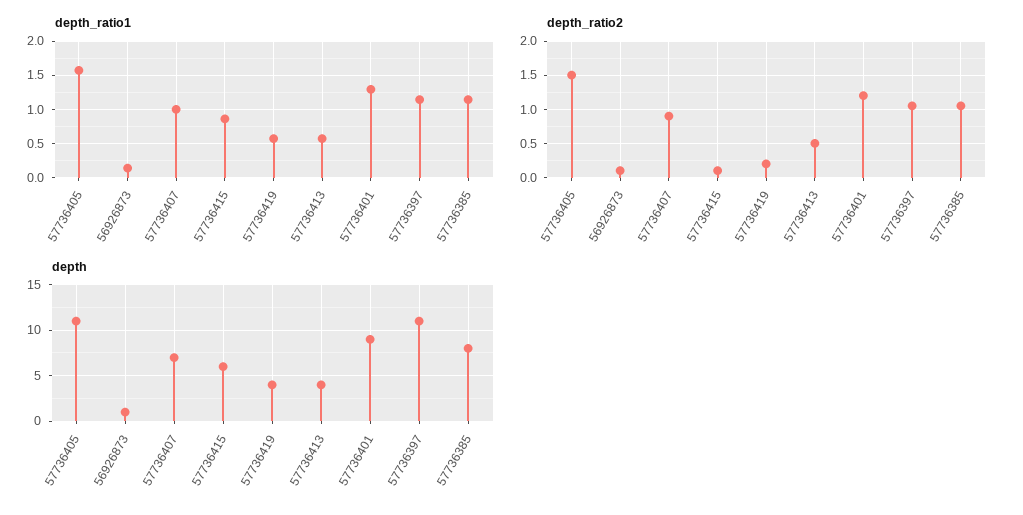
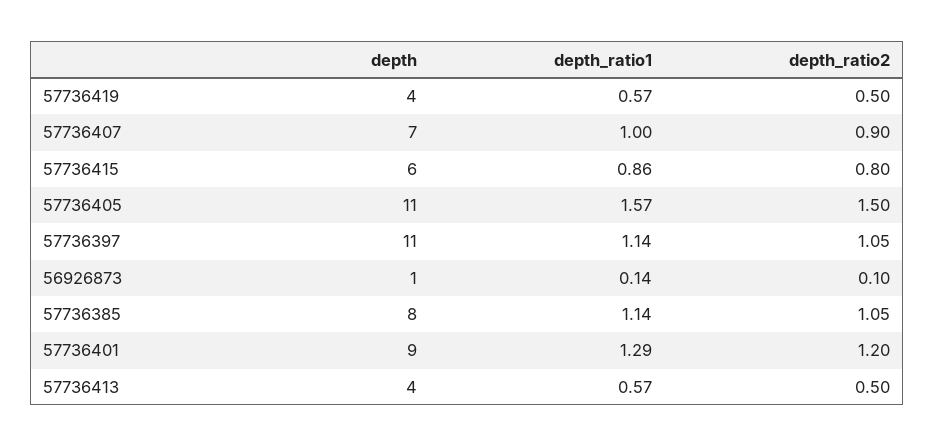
  {
    "depth_ratio1": {
      "57736405": 1.57,
      "56926873": 0.14,
      "57736407": 1,
      "57736415": 0.86,
      "57736419": 0.57,
      "57736413": 0.57,
      "57736401": 1.29,
      "57736397": 1.14,
      "57736385": 1.14
    },
    "depth_ratio2": {
      "57736405": 1.5,
      "56926873": 0.1,
      "57736407": 0.9,
-     "57736415": 0.1,
+     "57736415": 0.8,
-     "57736419": 0.2,
+     "57736419": 0.5,
      "57736413": 0.5,
      "57736401": 1.2,
      "57736397": 1.05,
      "57736385": 1.05
    },
    "depth": {
      "57736405": 11,
      "56926873": 1,
      "57736407": 7,
      "57736415": 6,
      "57736419": 4,
      "57736413": 4,
      "57736401": 9,
      "57736397": 11,
      "57736385": 8
    }
  }

